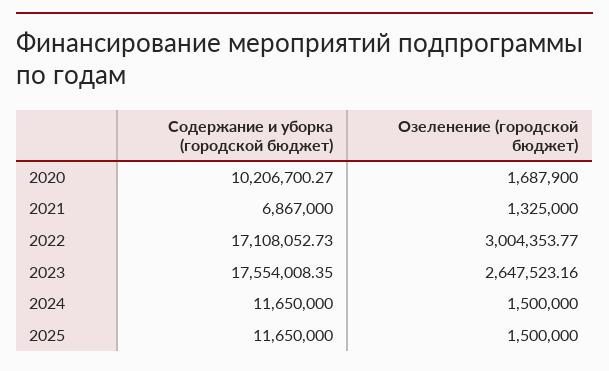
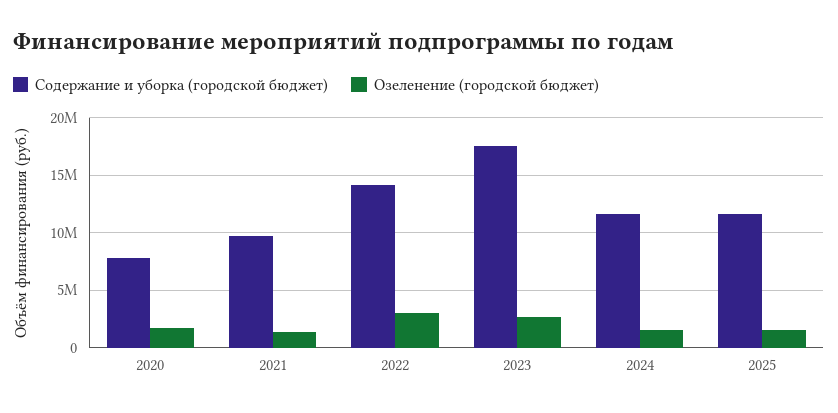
  {
    "Содержание и уборка (городской бюджет)": {
-     "2020": 10206700.27,
+     "2020": 8000000,
-     "2021": 6867000,
+     "2021": 10000000,
-     "2022": 17108052.73,
+     "2022": 14000000,
      "2023": 17554008.35,
      "2024": 11650000,
      "2025": 11650000
    },
    "Озеленение (городской бюджет)": {
      "2020": 1687900,
      "2021": 1325000,
      "2022": 3004353.77,
      "2023": 2647523.16,
      "2024": 1500000,
      "2025": 1500000
    }
  }

